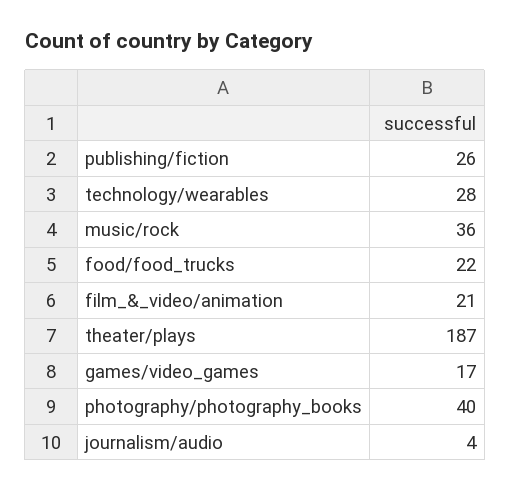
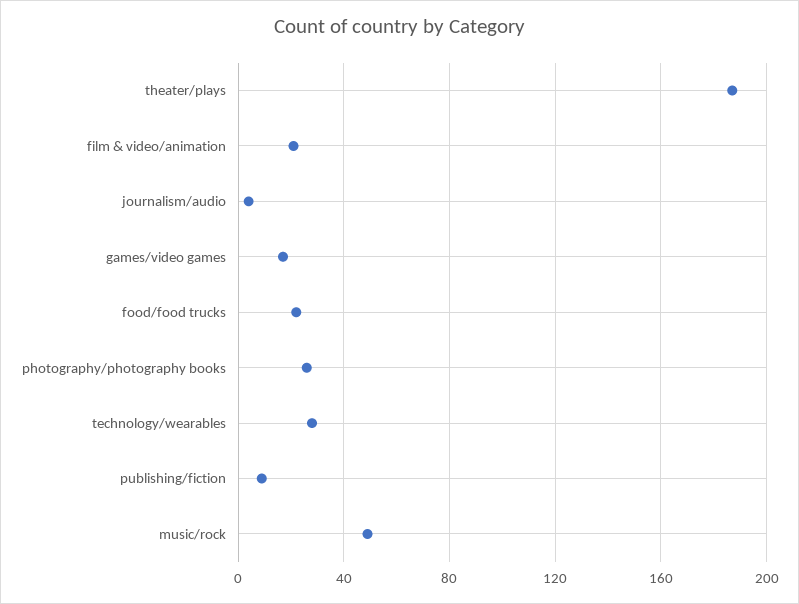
  {
-   "publishing/fiction": 26,
+   "publishing/fiction": 10,
    "technology/wearables": 28,
-   "music/rock": 36,
+   "music/rock": 50,
    "food/food_trucks": 22,
    "film_&_video/animation": 21,
    "theater/plays": 187,
    "games/video_games": 17,
-   "photography/photography_books": 40,
+   "photography/photography_books": 25,
    "journalism/audio": 4
  }

